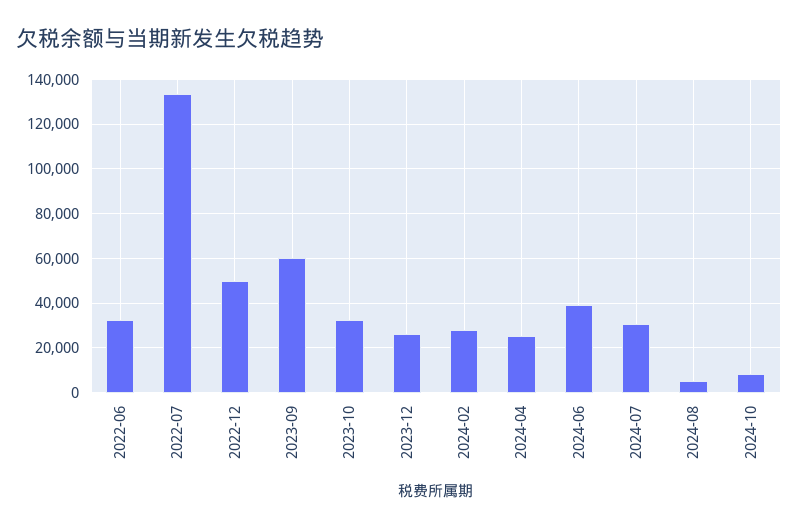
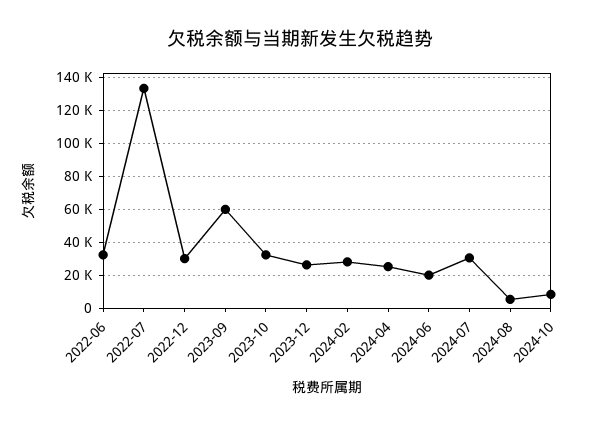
  {
    "2022-06": 30000,
    "2022-07": 135000,
-   "2022-12": 50000,
+   "2022-12": 30000,
    "2023-09": 60000,
    "2023-10": 30000,
    "2023-12": 25000,
    "2024-02": 30000,
    "2024-04": 25000,
-   "2024-06": 40000,
+   "2024-06": 20000,
    "2024-07": 30000,
    "2024-08": 5000,
    "2024-10": 10000
  }

